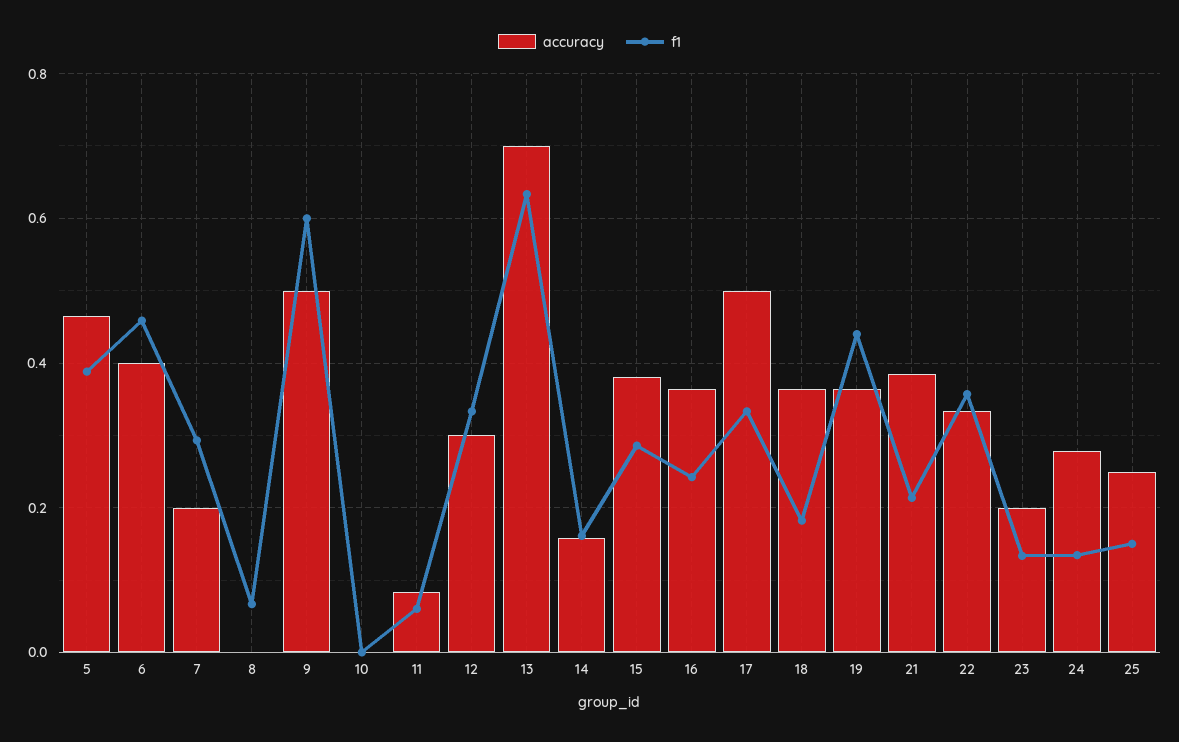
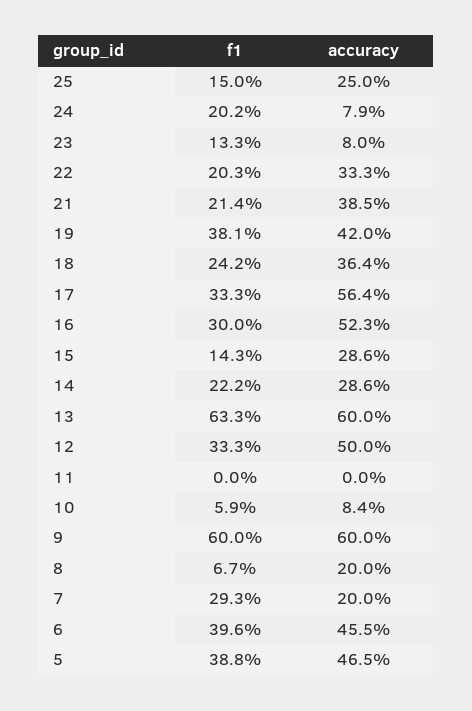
  {
    "accuracy": {
      "5": 0.465,
-     "6": 0.4,
+     "6": 0.455,
      "7": 0.2,
-     "8": 0,
+     "8": 0.2,
-     "9": 0.5,
+     "9": 0.6,
-     "10": 0,
+     "10": 0.084,
-     "11": 0.08,
+     "11": 0,
-     "12": 0.3,
+     "12": 0.5,
-     "13": 0.7,
+     "13": 0.6,
-     "14": 0.16,
+     "14": 0.286,
-     "15": 0.38,
+     "15": 0.286,
-     "16": 0.36,
+     "16": 0.523,
-     "17": 0.5,
+     "17": 0.564,
      "18": 0.364,
-     "19": 0.36,
+     "19": 0.42,
      "21": 0.385,
      "22": 0.333,
-     "23": 0.2,
+     "23": 0.08,
-     "24": 0.28,
+     "24": 0.079,
      "25": 0.25
    },
    "f1": {
      "5": 0.388,
-     "6": 0.46,
+     "6": 0.396,
      "7": 0.293,
      "8": 0.067,
      "9": 0.6,
-     "10": 0,
+     "10": 0.059,
-     "11": 0.06,
+     "11": 0,
      "12": 0.333,
      "13": 0.633,
-     "14": 0.16,
+     "14": 0.222,
-     "15": 0.28,
+     "15": 0.143,
-     "16": 0.24,
+     "16": 0.3,
      "17": 0.333,
-     "18": 0.18,
+     "18": 0.242,
-     "19": 0.44,
+     "19": 0.381,
      "21": 0.214,
-     "22": 0.36,
+     "22": 0.203,
      "23": 0.133,
-     "24": 0.14,
+     "24": 0.202,
      "25": 0.15
    }
  }

